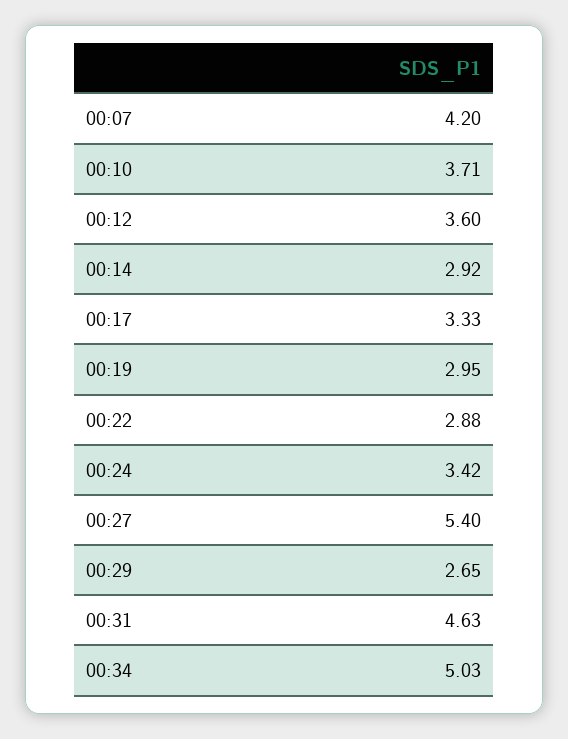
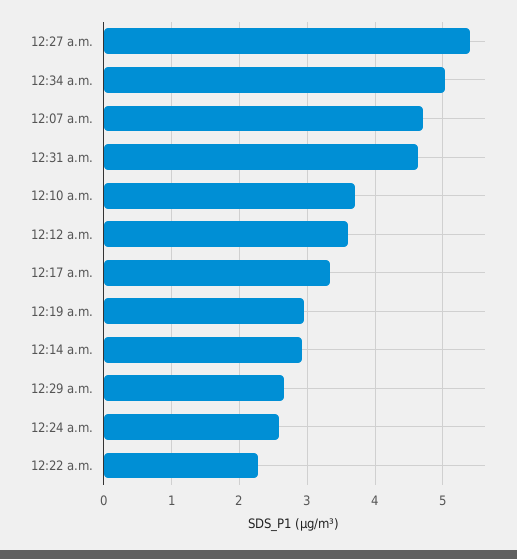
  {
-   "00:07": 4.2,
+   "00:07": 4.7,
    "00:10": 3.71,
    "00:12": 3.6,
    "00:14": 2.92,
    "00:17": 3.33,
    "00:19": 2.95,
-   "00:22": 2.88,
+   "00:22": 2.3,
-   "00:24": 3.42,
+   "00:24": 2.6,
    "00:27": 5.4,
    "00:29": 2.65,
    "00:31": 4.63,
    "00:34": 5.03
  }

